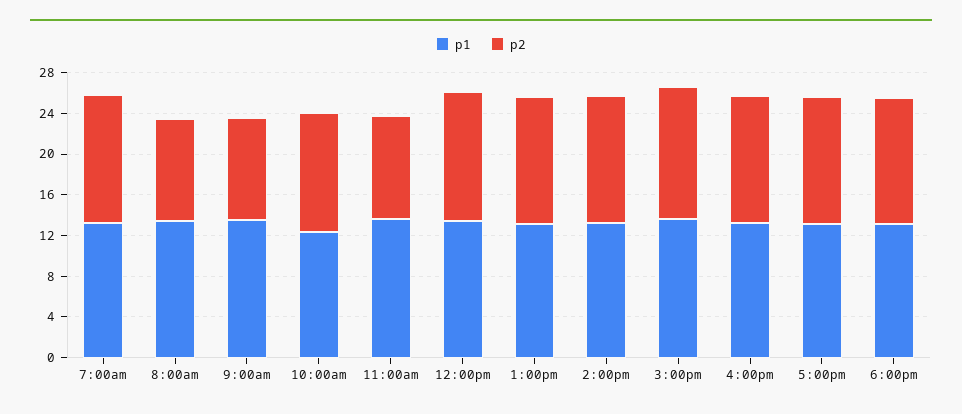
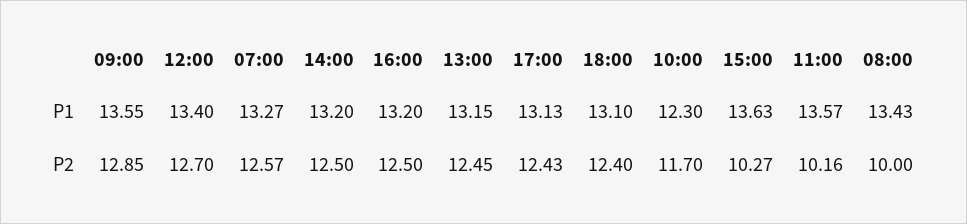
  {
    "p1": {
      "7:00am": 13.27,
      "8:00am": 13.43,
      "9:00am": 13.55,
      "10:00am": 12.3,
      "11:00am": 13.57,
      "12:00pm": 13.4,
      "1:00pm": 13.15,
      "2:00pm": 13.2,
      "3:00pm": 13.63,
      "4:00pm": 13.2,
      "5:00pm": 13.13,
      "6:00pm": 13.1
    },
    "p2": {
      "7:00am": 12.57,
      "8:00am": 10,
-     "9:00am": 10,
+     "9:00am": 12.85,
      "10:00am": 11.7,
      "11:00am": 10.16,
      "12:00pm": 12.7,
      "1:00pm": 12.45,
      "2:00pm": 12.5,
-     "3:00pm": 13,
+     "3:00pm": 10.27,
      "4:00pm": 12.5,
      "5:00pm": 12.43,
      "6:00pm": 12.4
    }
  }

